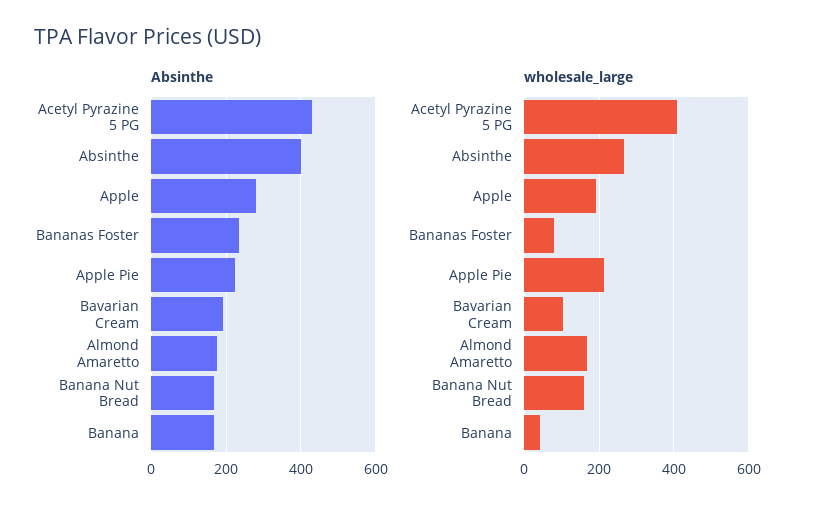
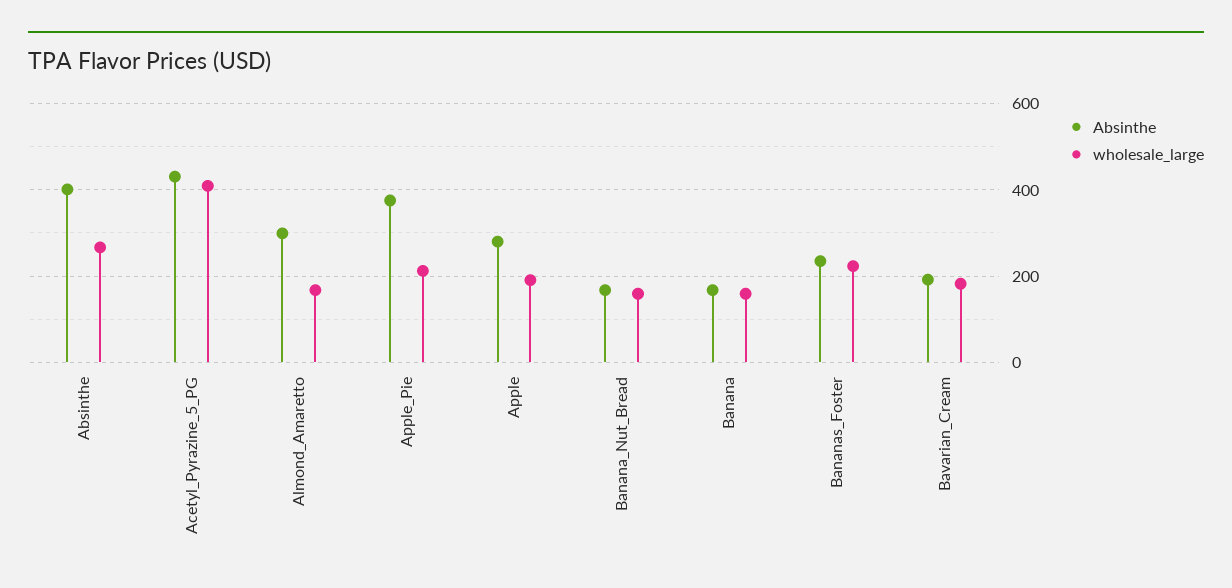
  {
    "Absinthe": {
      "Acetyl Pyrazine 5 PG": 440,
      "Absinthe": 400,
      "Apple": 280,
      "Bananas Foster": 240,
-     "Apple Pie": 220,
+     "Apple Pie": 380,
      "Bavarian Cream": 200,
-     "Almond Amaretto": 180,
+     "Almond Amaretto": 300,
      "Banana Nut Bread": 160,
      "Banana": 160
    },
    "wholesale_large": {
      "Acetyl Pyrazine 5 PG": 400,
      "Absinthe": 260,
      "Apple": 200,
-     "Bananas Foster": 80,
+     "Bananas Foster": 220,
      "Apple Pie": 220,
-     "Bavarian Cream": 100,
+     "Bavarian Cream": 180,
      "Almond Amaretto": 160,
      "Banana Nut Bread": 160,
-     "Banana": 40
+     "Banana": 160
    }
  }

